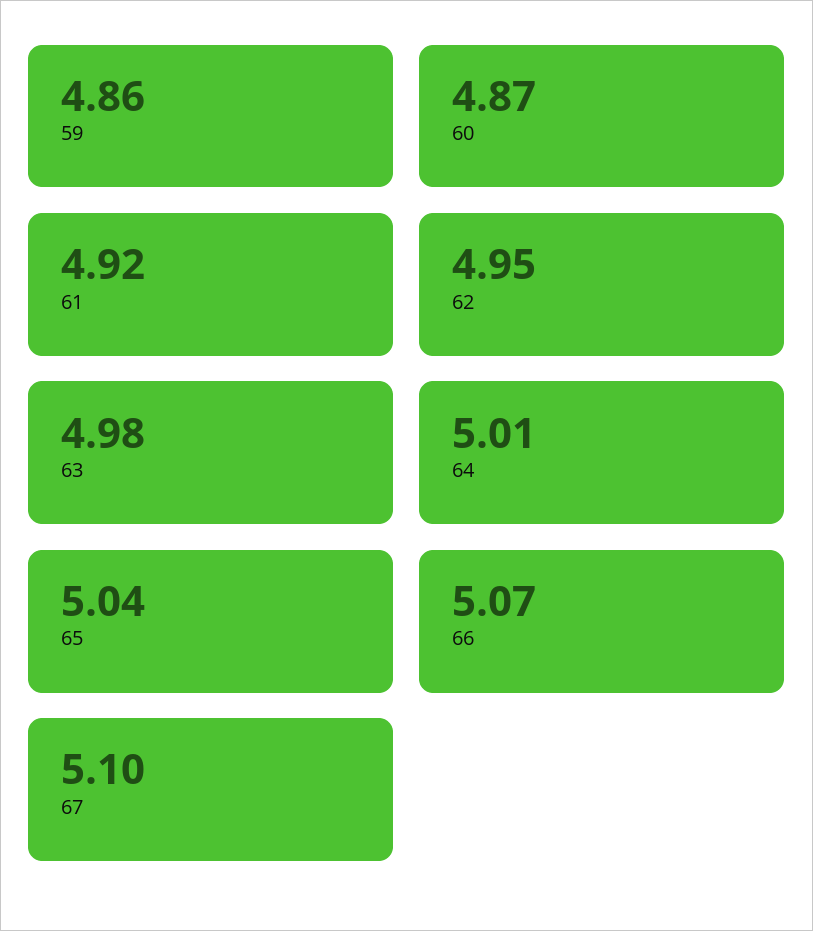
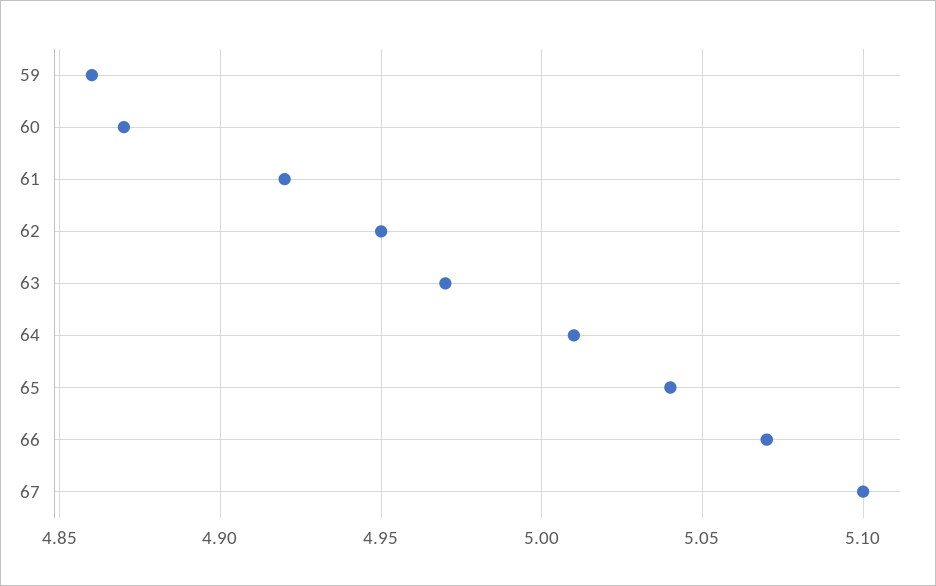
  {
    "59": 4.86,
    "60": 4.87,
    "61": 4.92,
    "62": 4.95,
-   "63": 4.98,
+   "63": 4.97,
    "64": 5.01,
    "65": 5.04,
    "66": 5.07,
    "67": 5.1
  }

